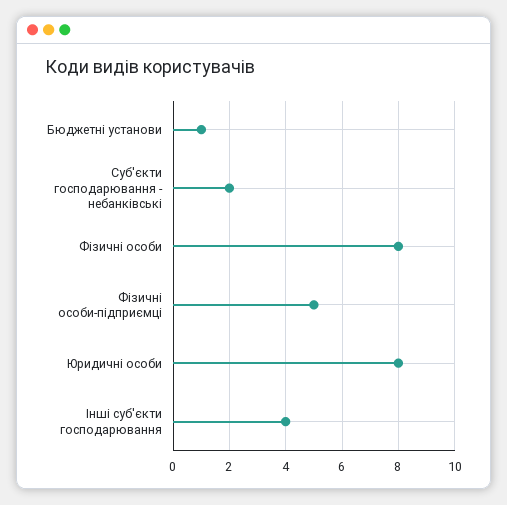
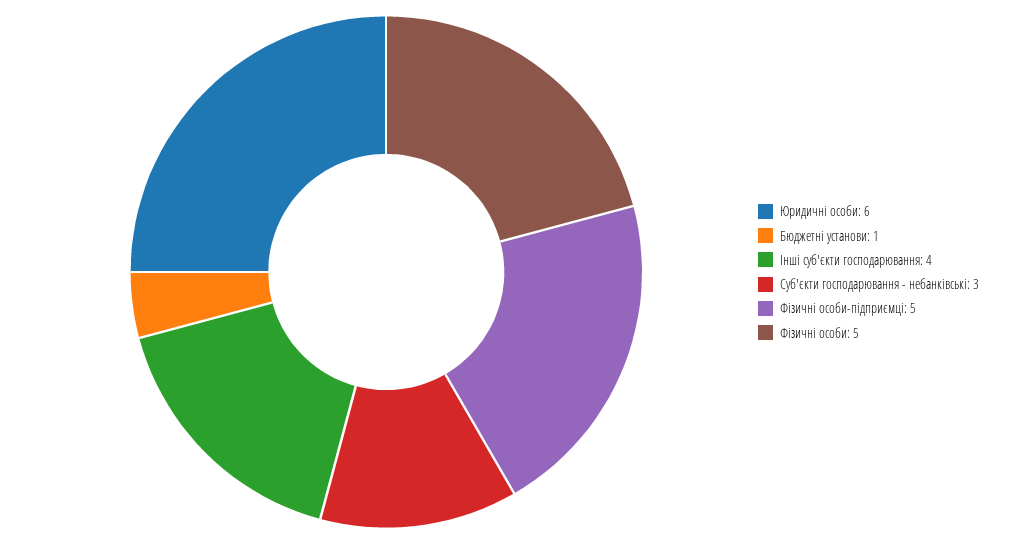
  {
    "Бюджетні установи": 1,
-   "Суб'єкти господарювання - небанківські": 2,
+   "Суб'єкти господарювання - небанківські": 3,
-   "Фізичні особи": 8,
+   "Фізичні особи": 5,
    "Фізичні особи-підприємці": 5,
-   "Юридичні особи": 8,
+   "Юридичні особи": 6,
    "Інші суб'єкти господарювання": 4
  }

